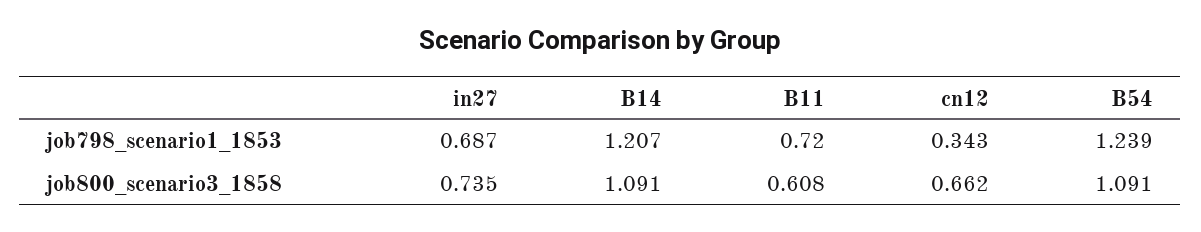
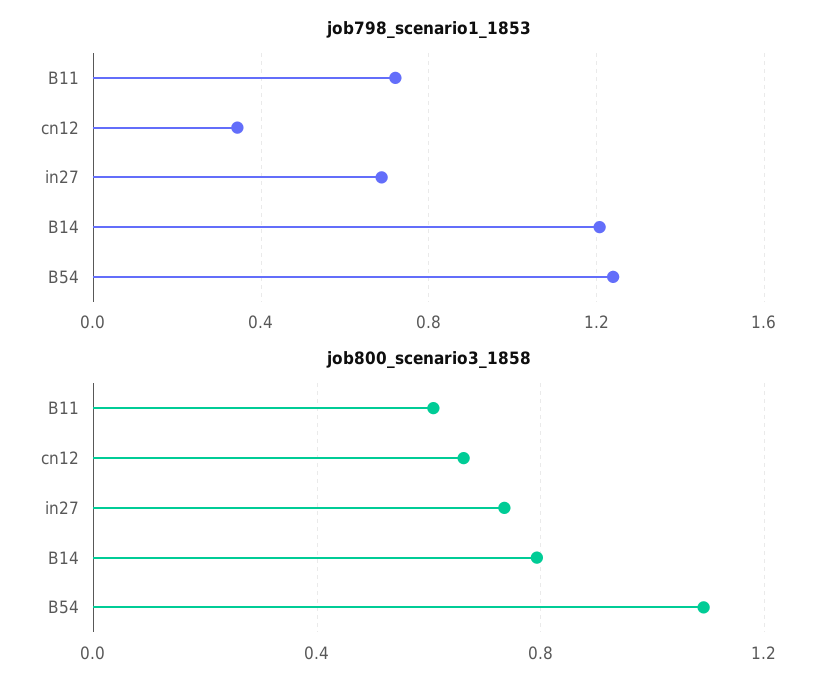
  {
    "job798_scenario1_1853": {
      "in27": 0.687,
      "B14": 1.207,
      "B11": 0.72,
      "cn12": 0.343,
      "B54": 1.239
    },
    "job800_scenario3_1858": {
      "in27": 0.735,
-     "B14": 1.091,
+     "B14": 0.8,
      "B11": 0.608,
      "cn12": 0.662,
      "B54": 1.091
    }
  }

